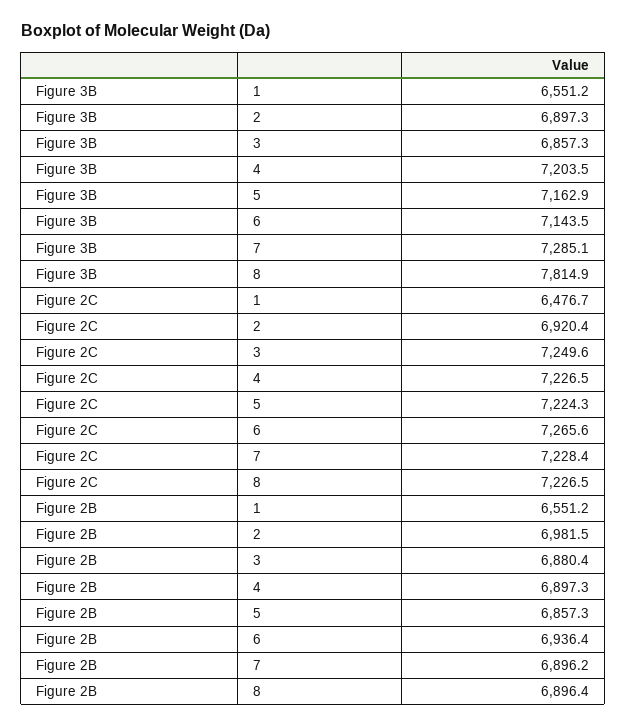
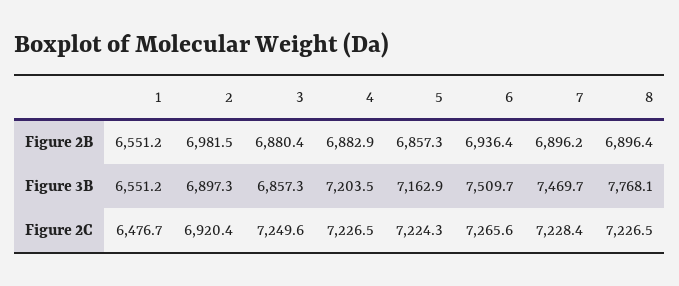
  {
    "Figure 3B": {
      "1": 6551.2,
      "2": 6897.3,
      "3": 6857.3,
      "4": 7203.5,
      "5": 7162.9,
-     "6": 7143.5,
+     "6": 7509.7,
-     "7": 7285.1,
+     "7": 7469.7,
-     "8": 7814.9
+     "8": 7768.1
    },
    "Figure 2C": {
      "1": 6476.7,
      "2": 6920.4,
      "3": 7249.6,
      "4": 7226.5,
      "5": 7224.3,
      "6": 7265.6,
      "7": 7228.4,
      "8": 7226.5
    },
    "Figure 2B": {
      "1": 6551.2,
      "2": 6981.5,
      "3": 6880.4,
-     "4": 6897.3,
+     "4": 6882.9,
      "5": 6857.3,
      "6": 6936.4,
      "7": 6896.2,
      "8": 6896.4
    }
  }

